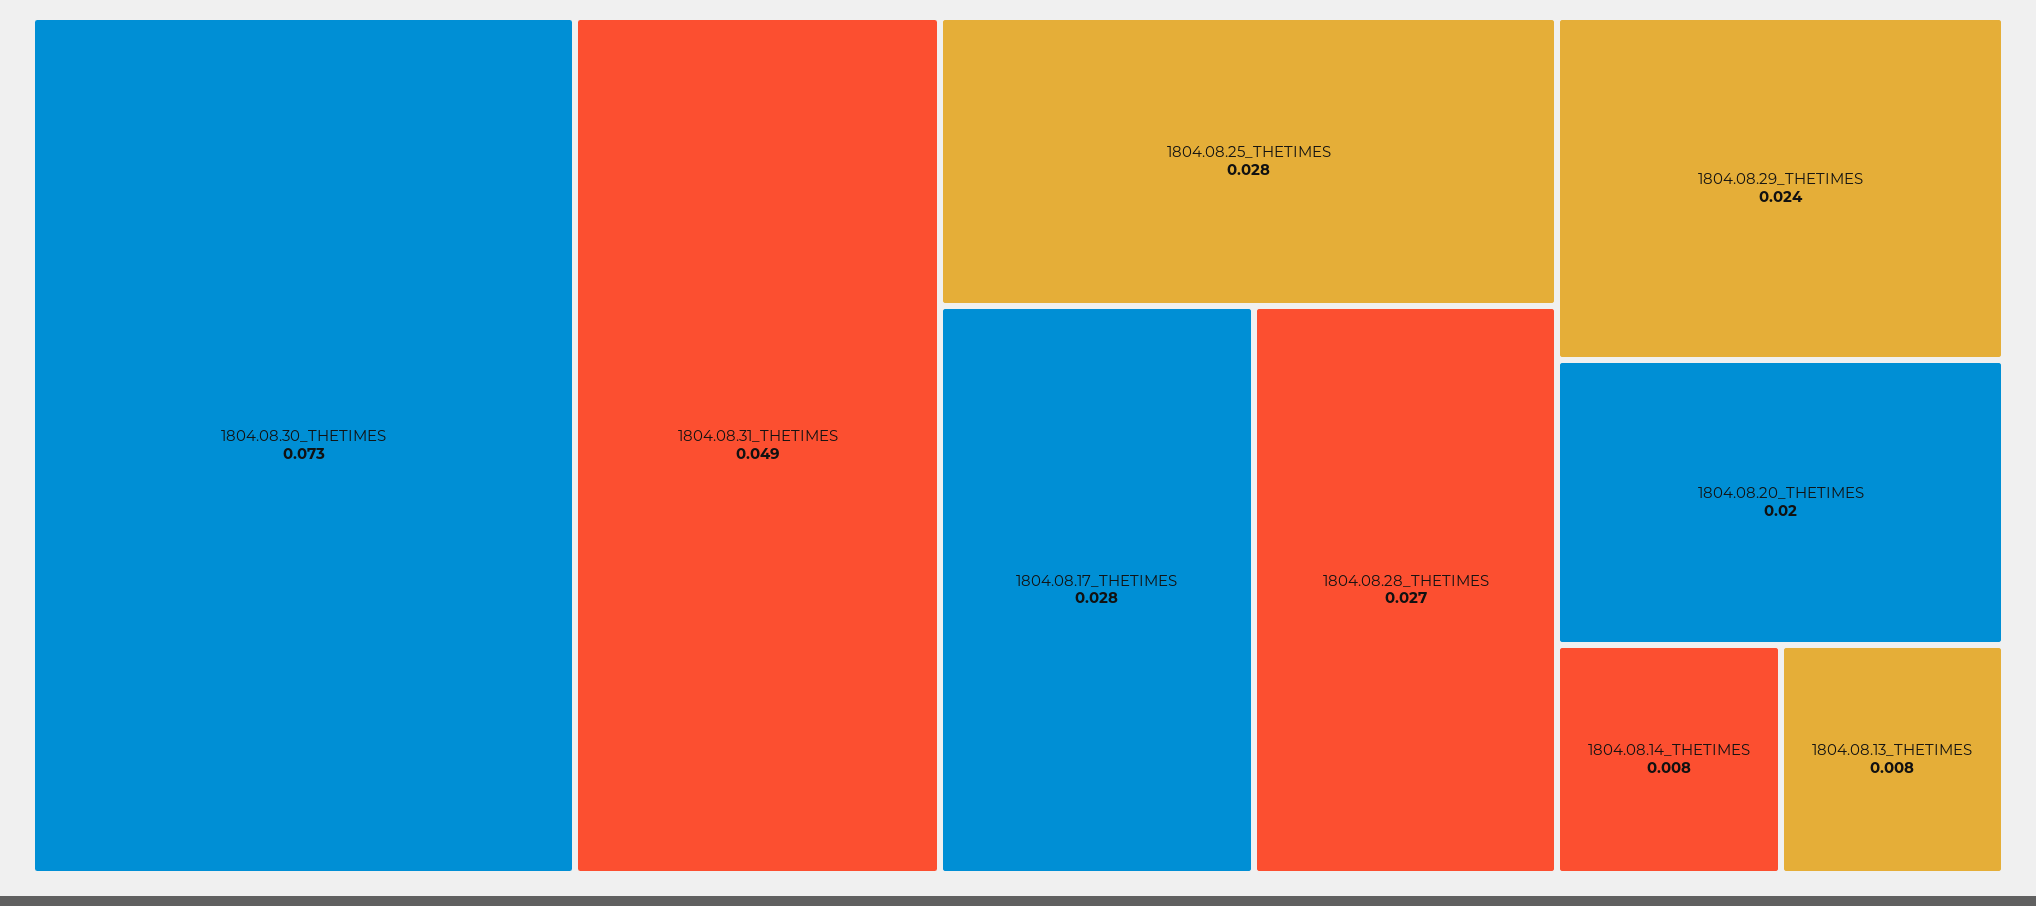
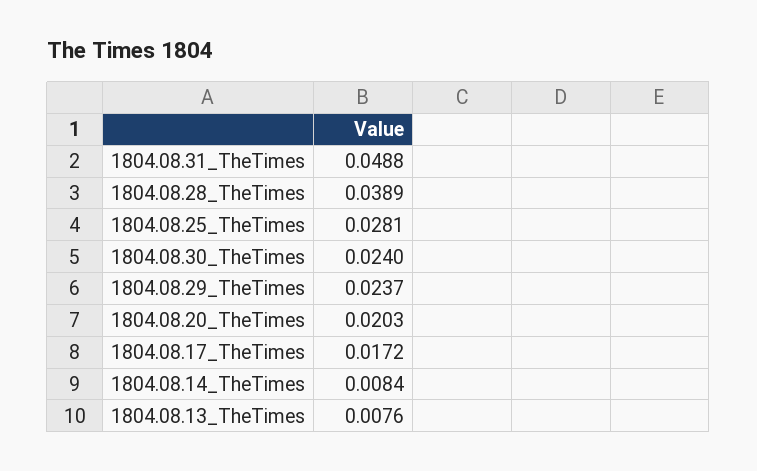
  {
-   "1804.08.30_THETIMES": 0.073,
+   "1804.08.30_THETIMES": 0.024,
    "1804.08.31_THETIMES": 0.0488,
    "1804.08.25_THETIMES": 0.0281,
-   "1804.08.17_THETIMES": 0.028,
+   "1804.08.17_THETIMES": 0.0172,
-   "1804.08.28_THETIMES": 0.027,
+   "1804.08.28_THETIMES": 0.0389,
    "1804.08.29_THETIMES": 0.0237,
    "1804.08.20_THETIMES": 0.0203,
    "1804.08.14_THETIMES": 0.0084,
    "1804.08.13_THETIMES": 0.0076
  }

